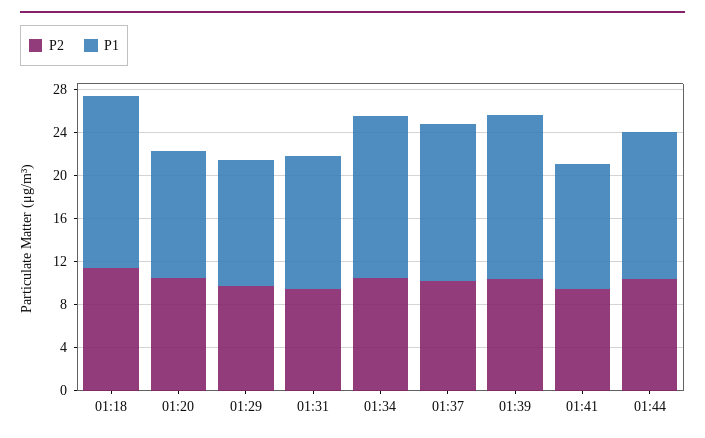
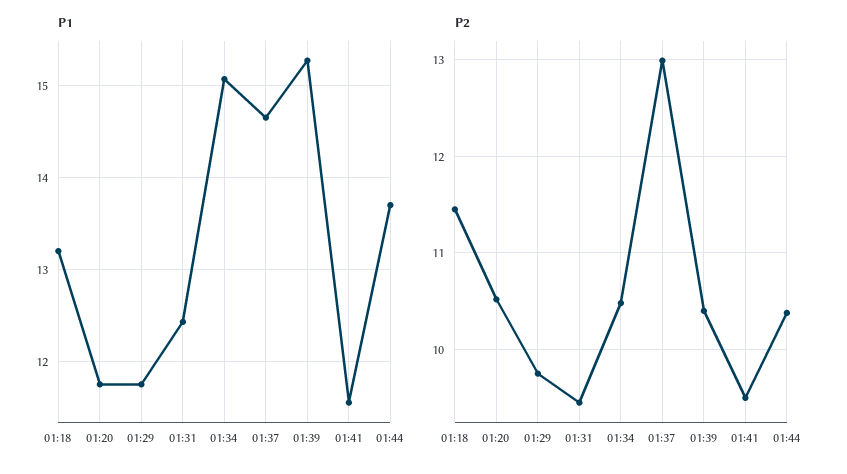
  {
    "P2": {
      "01:18": 11.5,
      "01:20": 10.5,
      "01:29": 9.8,
      "01:31": 9.5,
      "01:34": 10.5,
-     "01:37": 10,
+     "01:37": 13,
      "01:39": 10.4,
      "01:41": 9.5,
      "01:44": 10.4
    },
    "P1": {
-     "01:18": 16,
+     "01:18": 13.2,
      "01:20": 11.8,
      "01:29": 11.8,
      "01:31": 12.4,
      "01:34": 15.1,
      "01:37": 14.7,
      "01:39": 15.3,
      "01:41": 11.6,
      "01:44": 13.7
    }
  }

